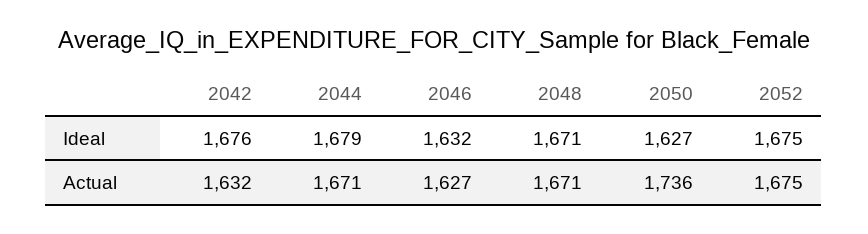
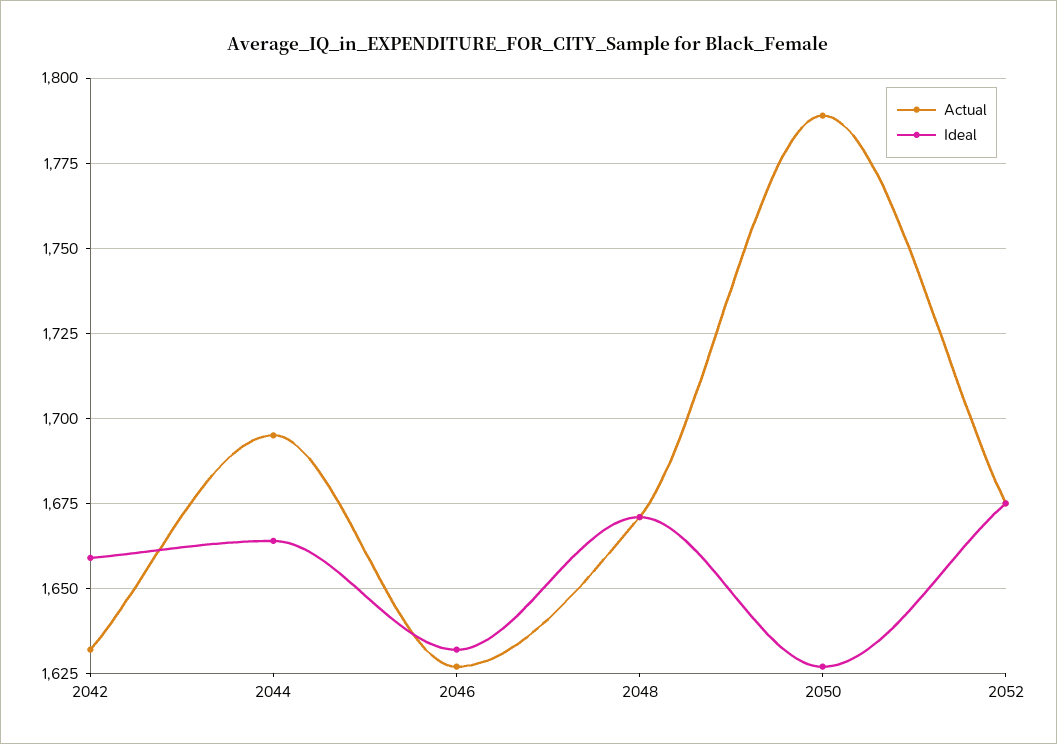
  {
    "Ideal": {
-     "2042": 1676,
+     "2042": 1660,
-     "2044": 1679,
+     "2044": 1665,
      "2046": 1632,
      "2048": 1671,
      "2050": 1627,
      "2052": 1675
    },
    "Actual": {
      "2042": 1632,
-     "2044": 1671,
+     "2044": 1695,
      "2046": 1627,
      "2048": 1671,
-     "2050": 1736,
+     "2050": 1790,
      "2052": 1675
    }
  }

